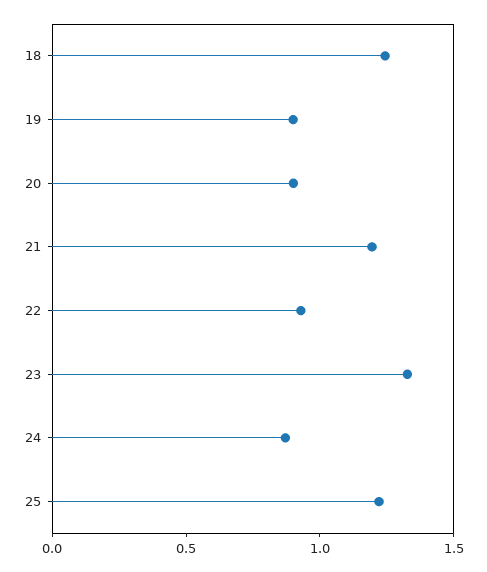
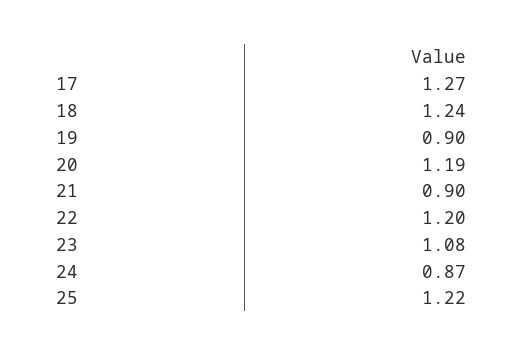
  {
    "18": 1.24,
    "19": 0.9,
-   "20": 0.9,
+   "20": 1.19,
-   "21": 1.2,
+   "21": 0.9,
-   "22": 0.9,
+   "22": 1.2,
-   "23": 1.3,
+   "23": 1.08,
    "24": 0.87,
-   "25": 1.22
+   "25": 1.22,
+   "17": 1.27
  }

